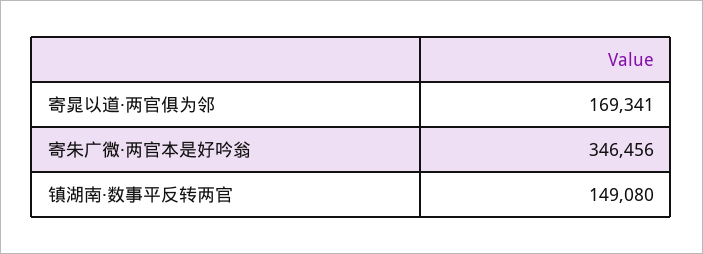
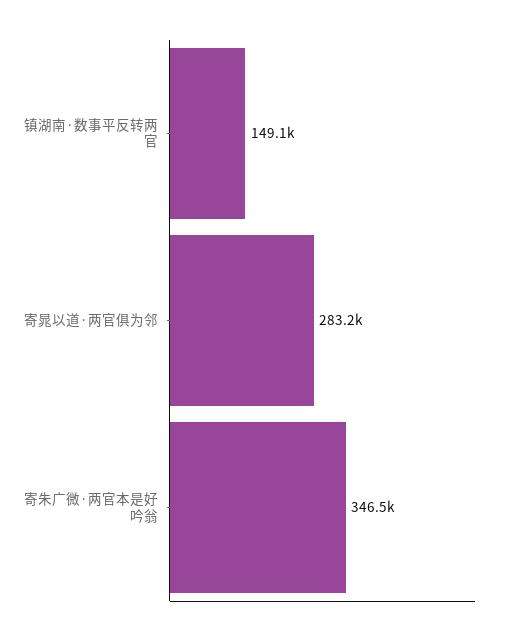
  {
-   "寄晁以道·两官俱为邻": 169341,
+   "寄晁以道·两官俱为邻": 283200,
    "寄朱广微·两官本是好吟翁": 346456,
    "镇湖南·数事平反转两官": 149080
  }

